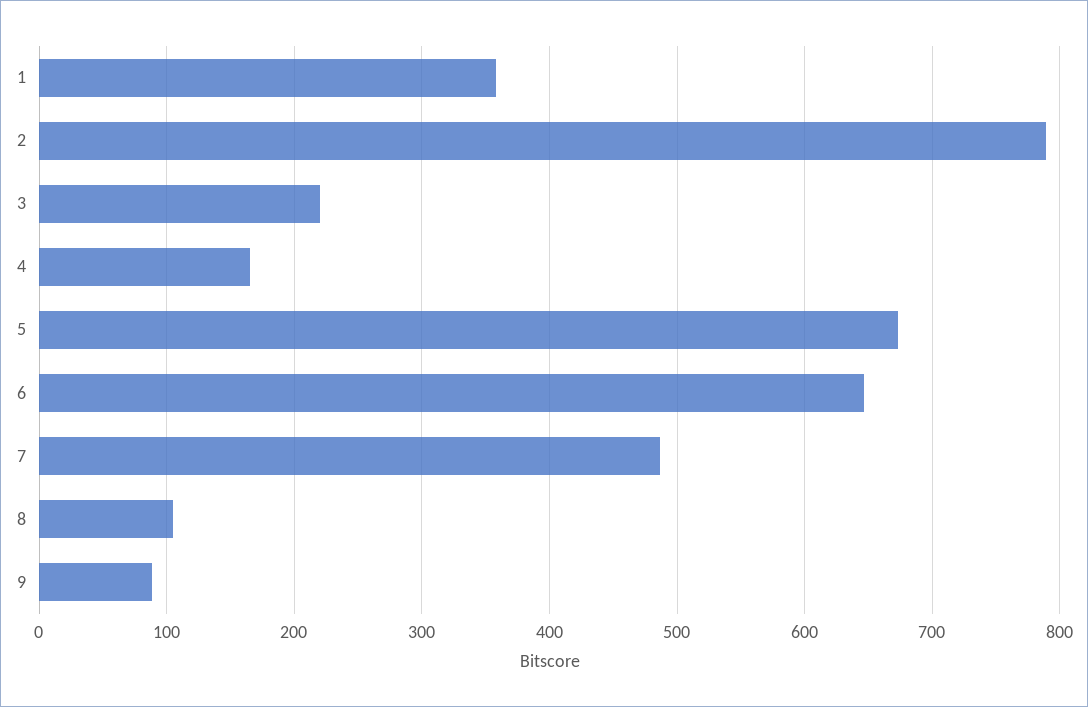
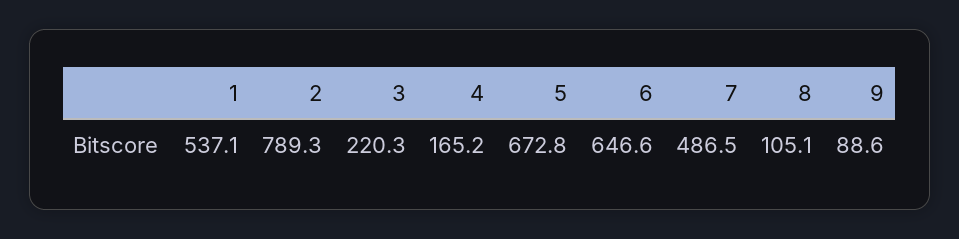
  {
-   "1": 360,
+   "1": 537.1,
    "2": 789.3,
    "3": 220.3,
    "4": 165.2,
    "5": 672.8,
    "6": 646.6,
    "7": 486.5,
    "8": 105.1,
    "9": 88.6
  }

